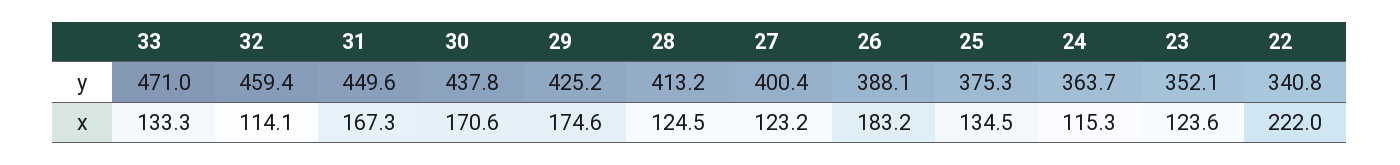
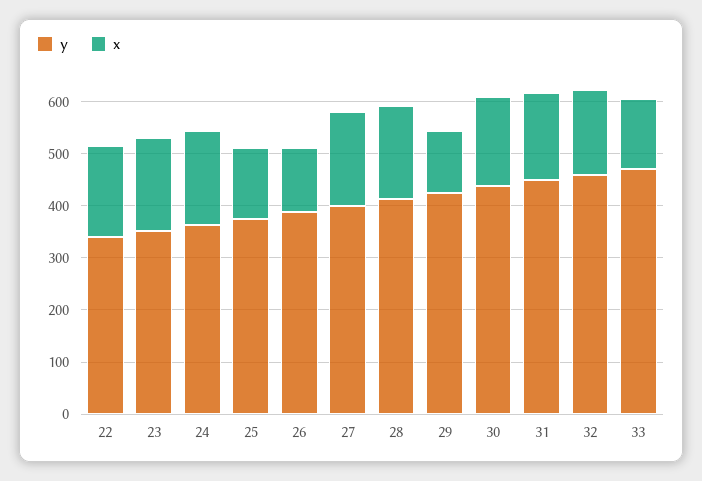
  {
    "y": {
      "33": 471,
      "32": 459.4,
      "31": 449.6,
      "30": 437.8,
      "29": 425.2,
      "28": 413.2,
      "27": 400.4,
      "26": 388.1,
      "25": 375.3,
      "24": 363.7,
      "23": 352.1,
      "22": 340.8
    },
    "x": {
      "33": 133.3,
-     "32": 114.1,
+     "32": 160,
      "31": 167.3,
      "30": 170.6,
-     "29": 174.6,
+     "29": 120,
-     "28": 124.5,
+     "28": 180,
-     "27": 123.2,
+     "27": 180,
-     "26": 183.2,
+     "26": 120,
      "25": 134.5,
-     "24": 115.3,
+     "24": 180,
-     "23": 123.6,
+     "23": 180,
-     "22": 222
+     "22": 180
    }
  }

